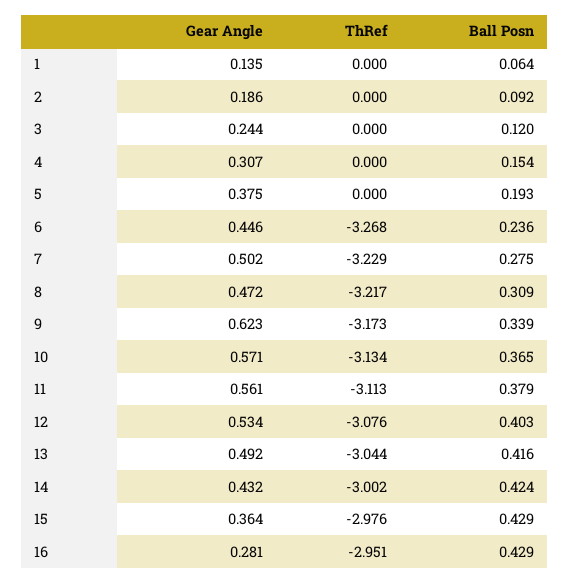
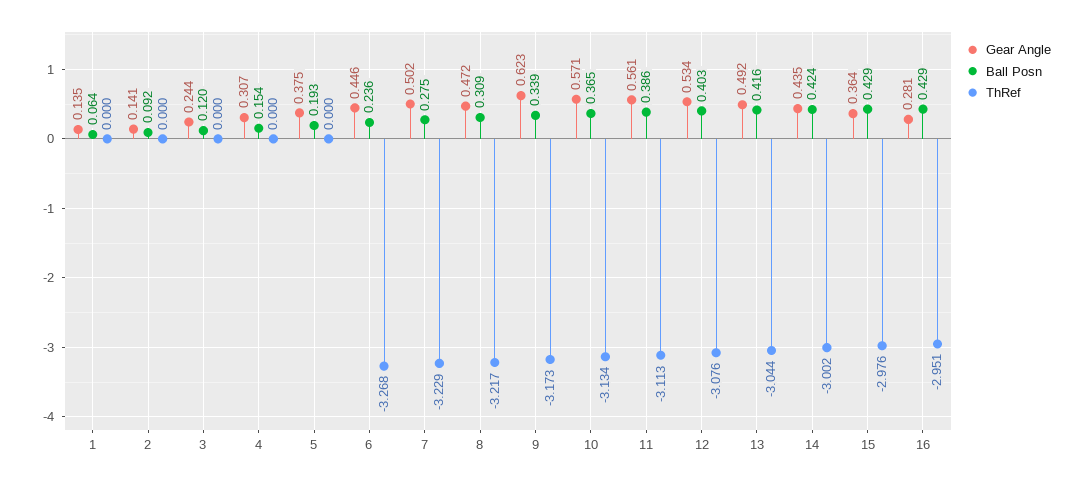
  {
    "Gear Angle": {
      "1": 0.135,
-     "2": 0.186,
+     "2": 0.141,
      "3": 0.244,
      "4": 0.307,
      "5": 0.375,
      "6": 0.446,
      "7": 0.502,
      "8": 0.472,
      "9": 0.623,
      "10": 0.571,
      "11": 0.561,
      "12": 0.534,
      "13": 0.492,
-     "14": 0.432,
+     "14": 0.435,
      "15": 0.364,
      "16": 0.281
    },
    "ThRef": {
      "1": 0,
      "2": 0,
      "3": 0,
      "4": 0,
      "5": 0,
      "6": -3.268,
      "7": -3.229,
      "8": -3.217,
      "9": -3.173,
      "10": -3.134,
      "11": -3.113,
      "12": -3.076,
      "13": -3.044,
      "14": -3.002,
      "15": -2.976,
      "16": -2.951
    },
    "Ball Posn": {
      "1": 0.064,
      "2": 0.092,
      "3": 0.12,
      "4": 0.154,
      "5": 0.193,
      "6": 0.236,
      "7": 0.275,
      "8": 0.309,
      "9": 0.339,
      "10": 0.365,
-     "11": 0.379,
+     "11": 0.386,
      "12": 0.403,
      "13": 0.416,
      "14": 0.424,
      "15": 0.429,
      "16": 0.429
    }
  }

